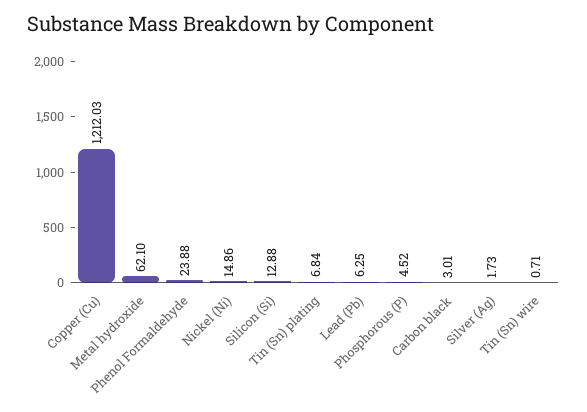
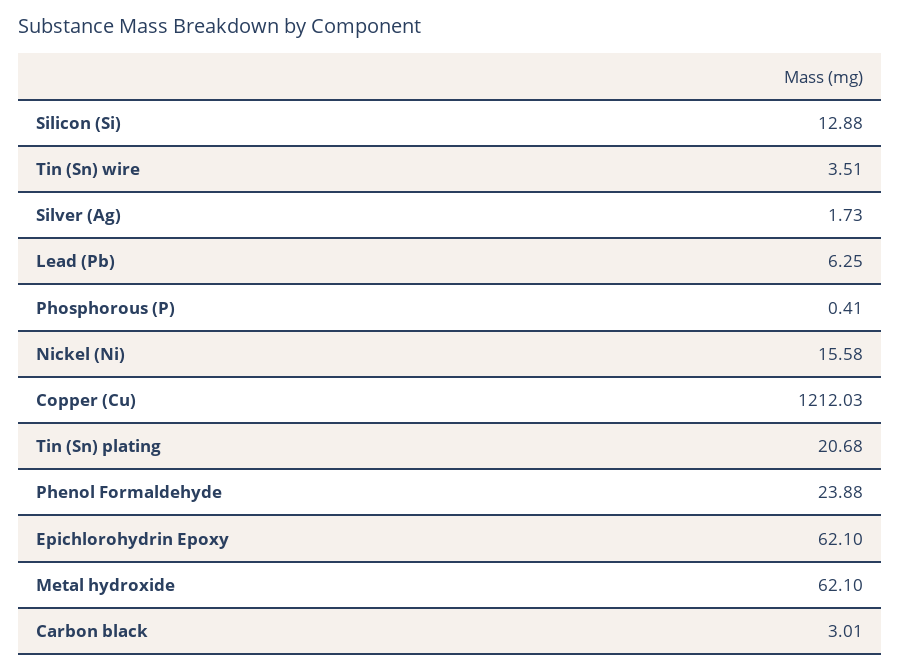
  {
    "Copper (Cu)": 1212.03,
    "Metal hydroxide": 62.1,
    "Phenol Formaldehyde": 23.88,
-   "Nickel (Ni)": 14.86,
+   "Nickel (Ni)": 15.58,
    "Silicon (Si)": 12.88,
-   "Tin (Sn) plating": 6.84,
+   "Tin (Sn) plating": 20.68,
    "Lead (Pb)": 6.25,
-   "Phosphorous (P)": 4.52,
+   "Phosphorous (P)": 0.41,
    "Carbon black": 3.01,
    "Silver (Ag)": 1.73,
-   "Tin (Sn) wire": 0.71
+   "Tin (Sn) wire": 3.51,
+   "Epichlorohydrin Epoxy": 62.1
  }

